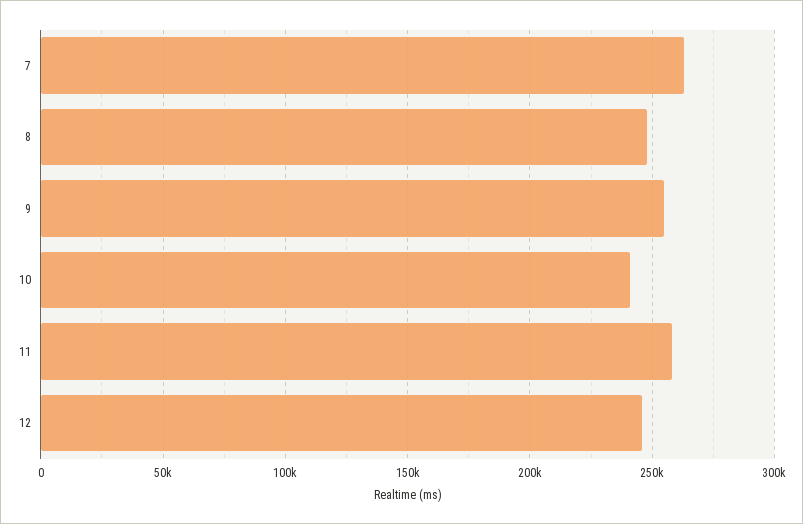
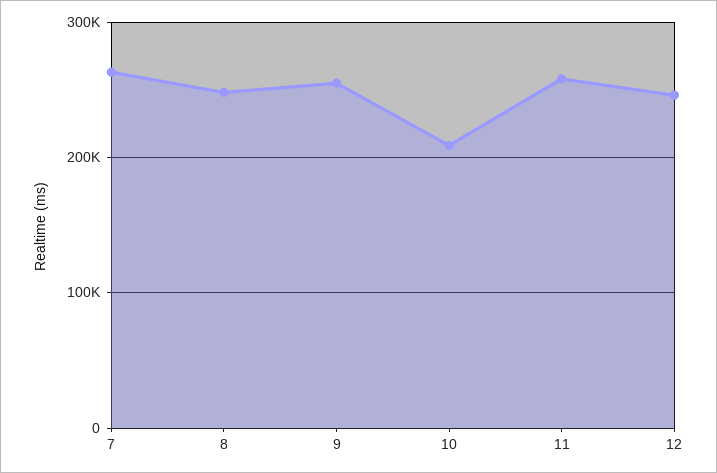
  {
    "7": 265000,
    "8": 250000,
    "9": 255000,
-   "10": 240000,
+   "10": 210000,
    "11": 260000,
    "12": 245000
  }

